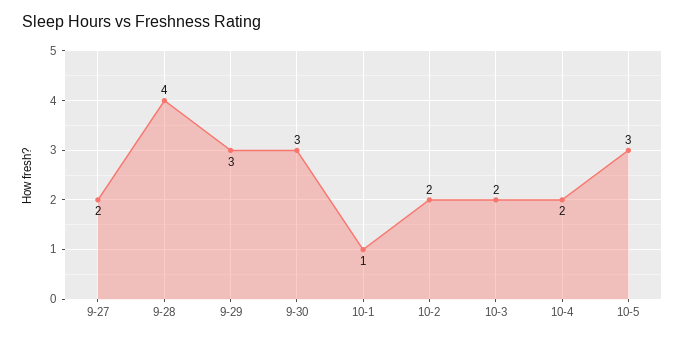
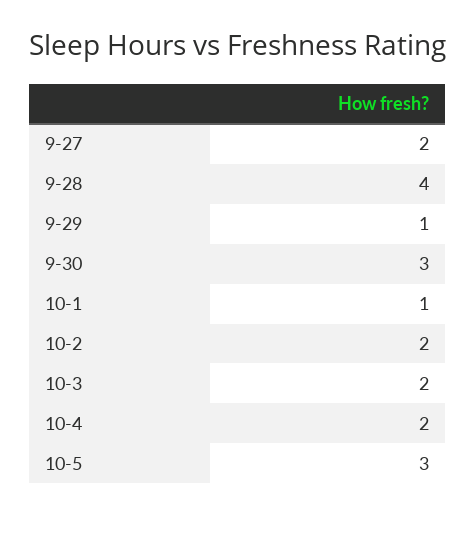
  {
    "9-27": 2,
    "9-28": 4,
-   "9-29": 3,
+   "9-29": 1,
    "9-30": 3,
    "10-1": 1,
    "10-2": 2,
    "10-3": 2,
    "10-4": 2,
    "10-5": 3
  }

